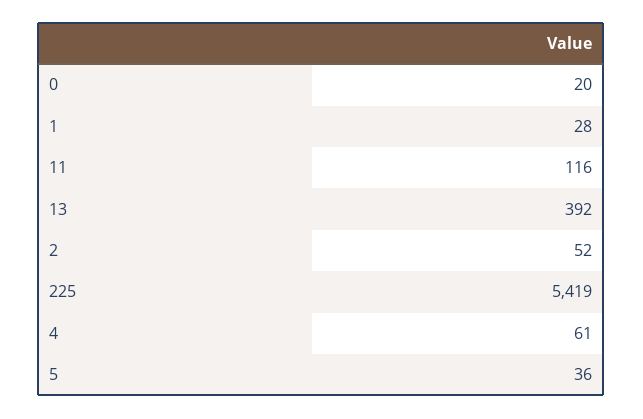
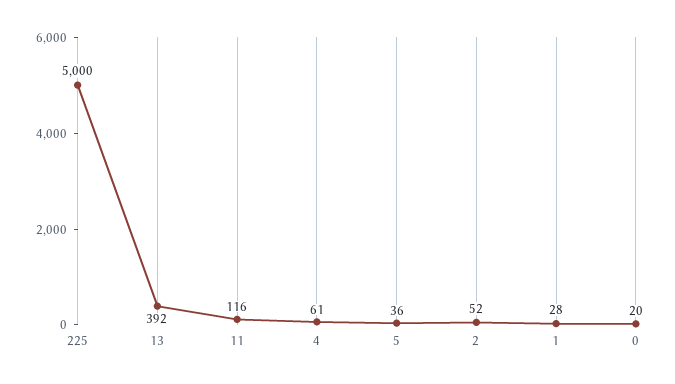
  {
    "0": 20,
    "1": 28,
    "11": 116,
    "13": 392,
    "2": 52,
-   "225": 5419,
+   "225": 5000,
    "4": 61,
    "5": 36
  }

